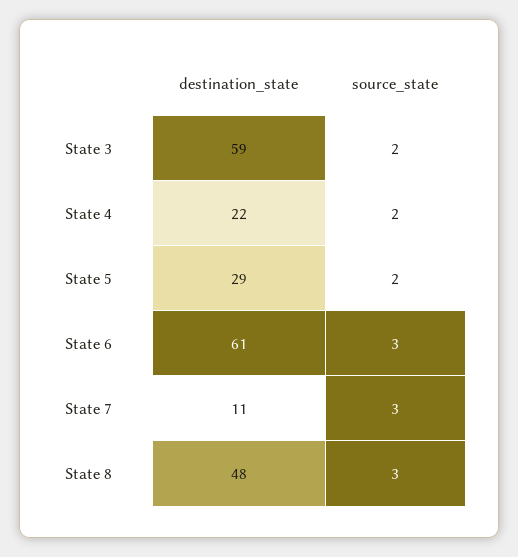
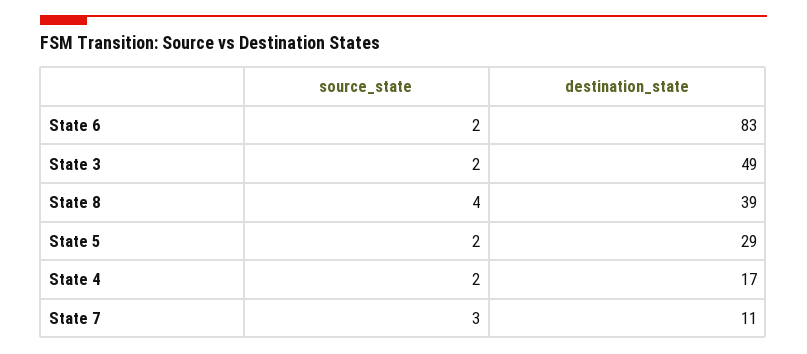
  {
    "destination_state": {
-     "State 3": 59,
+     "State 3": 49,
-     "State 4": 22,
+     "State 4": 17,
      "State 5": 29,
-     "State 6": 61,
+     "State 6": 83,
      "State 7": 11,
-     "State 8": 48
+     "State 8": 39
    },
    "source_state": {
      "State 3": 2,
      "State 4": 2,
      "State 5": 2,
-     "State 6": 3,
+     "State 6": 2,
      "State 7": 3,
-     "State 8": 3
+     "State 8": 4
    }
  }

